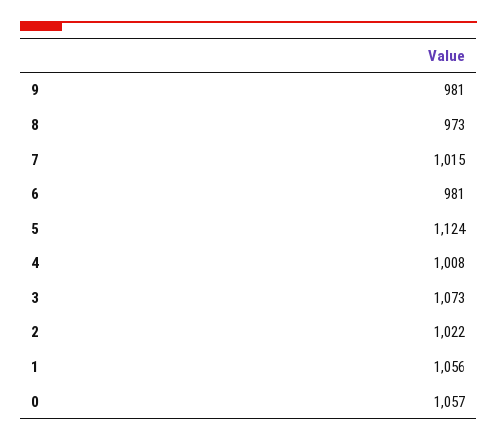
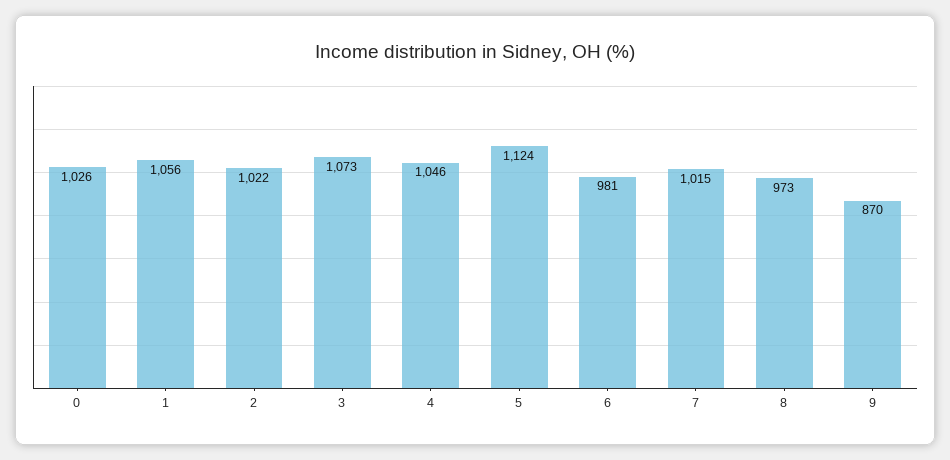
  {
-   "9": 981,
+   "9": 870,
    "8": 973,
    "7": 1015,
    "6": 981,
    "5": 1124,
-   "4": 1008,
+   "4": 1046,
    "3": 1073,
    "2": 1022,
    "1": 1056,
-   "0": 1057
+   "0": 1026
  }

